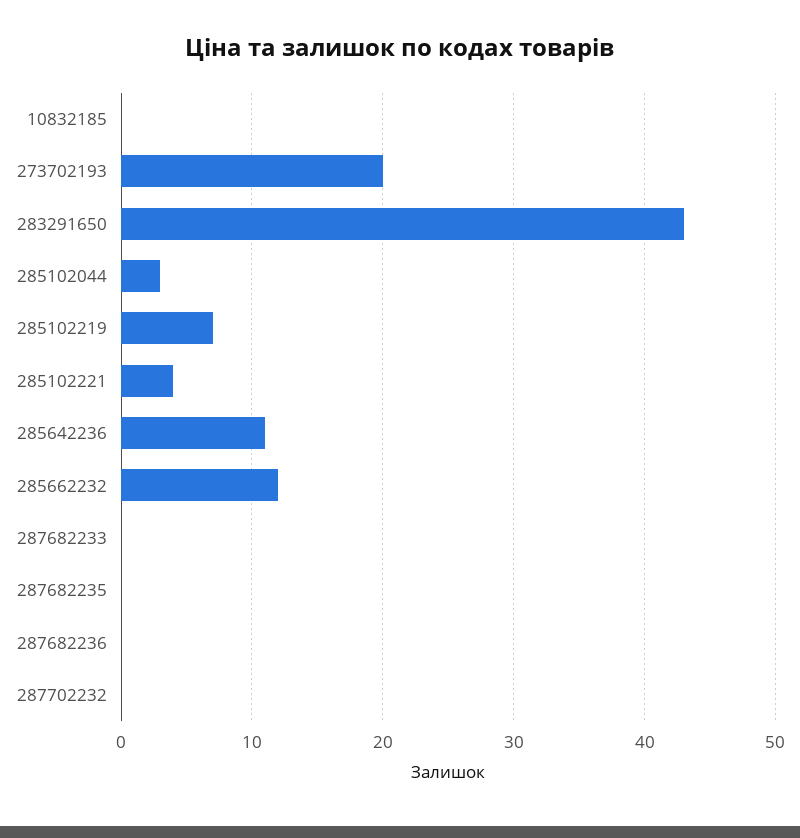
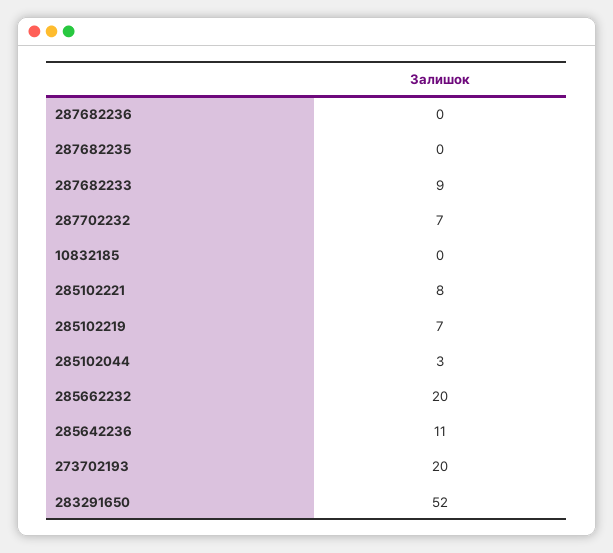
  {
    "10832185": 0,
    "273702193": 20,
-   "283291650": 43,
+   "283291650": 52,
    "285102044": 3,
    "285102219": 7,
-   "285102221": 4,
+   "285102221": 8,
    "285642236": 11,
-   "285662232": 12,
+   "285662232": 20,
-   "287682233": 0,
+   "287682233": 9,
    "287682235": 0,
    "287682236": 0,
-   "287702232": 0
+   "287702232": 7
  }

